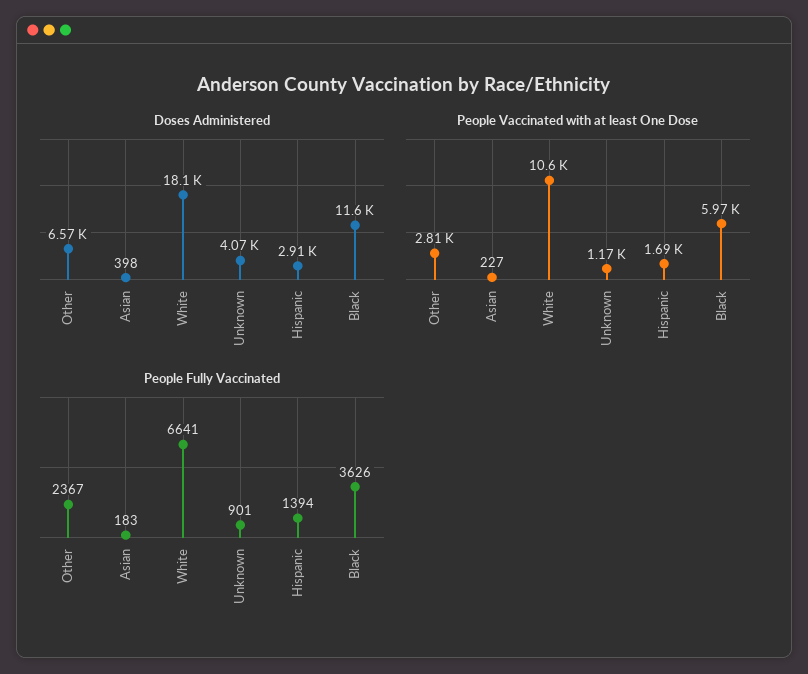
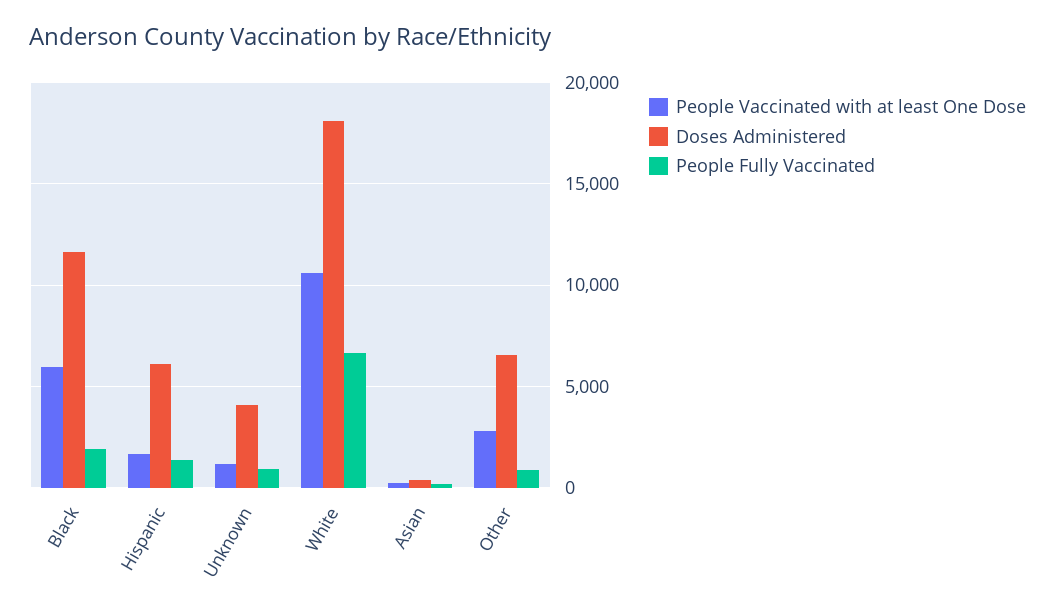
  {
    "Doses Administered": {
      "Other": 6570,
      "Asian": 398,
      "White": 18100,
      "Unknown": 4070,
-     "Hispanic": 2910,
+     "Hispanic": 6000,
      "Black": 11600
    },
    "People Vaccinated with at least One Dose": {
      "Other": 2810,
      "Asian": 227,
      "White": 10600,
      "Unknown": 1170,
      "Hispanic": 1690,
      "Black": 5970
    },
    "People Fully Vaccinated": {
-     "Other": 2367,
+     "Other": 1000,
      "Asian": 183,
      "White": 6641,
      "Unknown": 901,
      "Hispanic": 1394,
-     "Black": 3626
+     "Black": 2000
    }
  }

